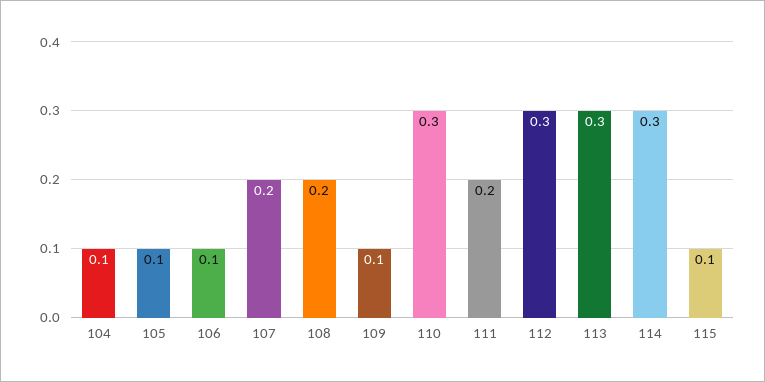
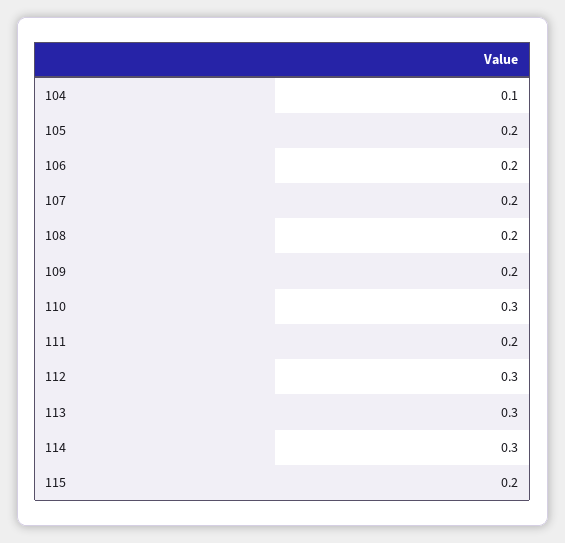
  {
    "104": 0.1,
-   "105": 0.1,
+   "105": 0.2,
-   "106": 0.1,
+   "106": 0.2,
    "107": 0.2,
    "108": 0.2,
-   "109": 0.1,
+   "109": 0.2,
    "110": 0.3,
    "111": 0.2,
    "112": 0.3,
    "113": 0.3,
    "114": 0.3,
-   "115": 0.1
+   "115": 0.2
  }

